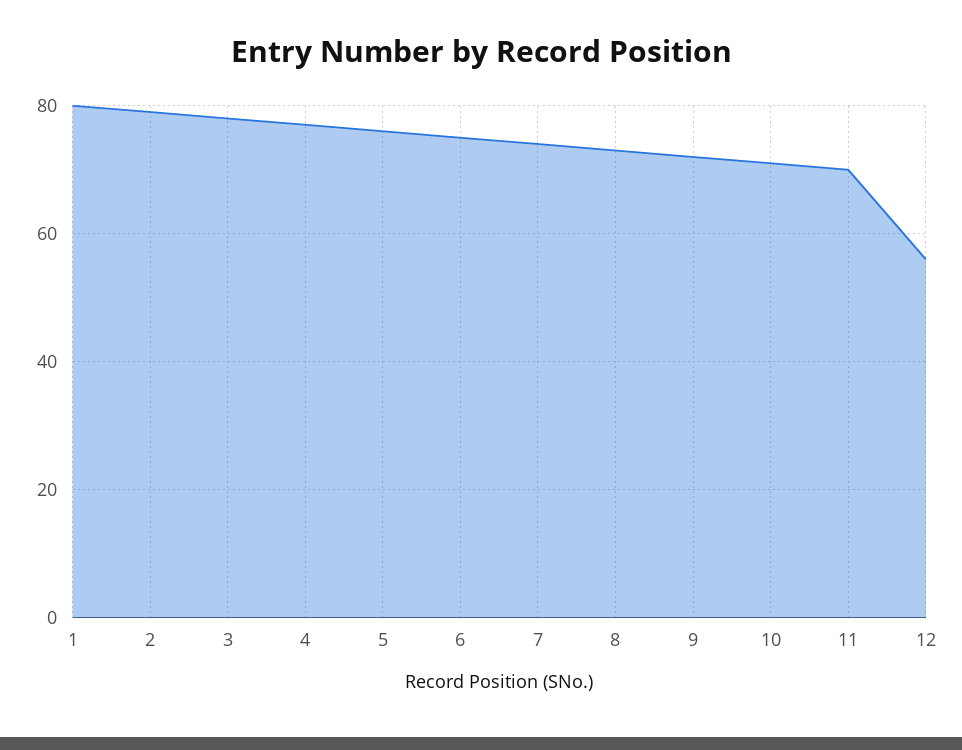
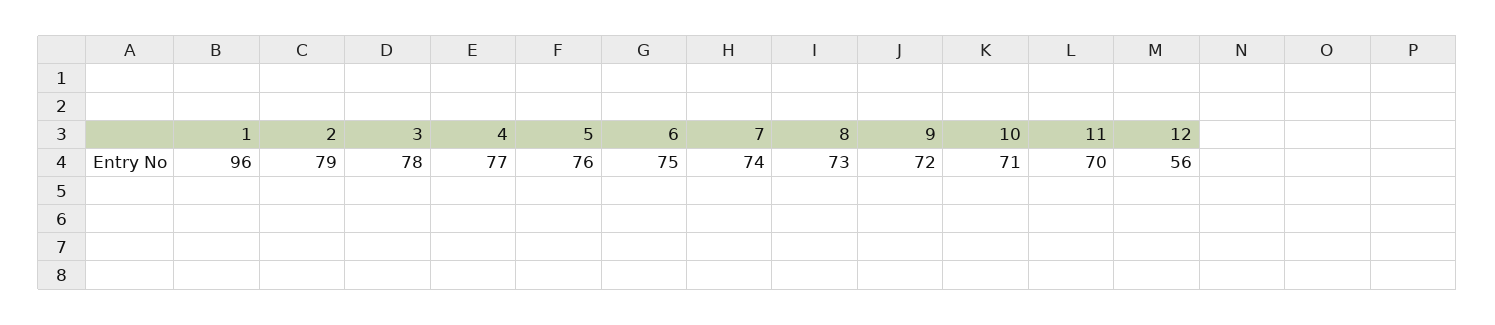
  {
-   "1": 80,
+   "1": 96,
    "2": 79,
    "3": 78,
    "4": 77,
    "5": 76,
    "6": 75,
    "7": 74,
    "8": 73,
    "9": 72,
    "10": 71,
    "11": 70,
    "12": 56
  }

